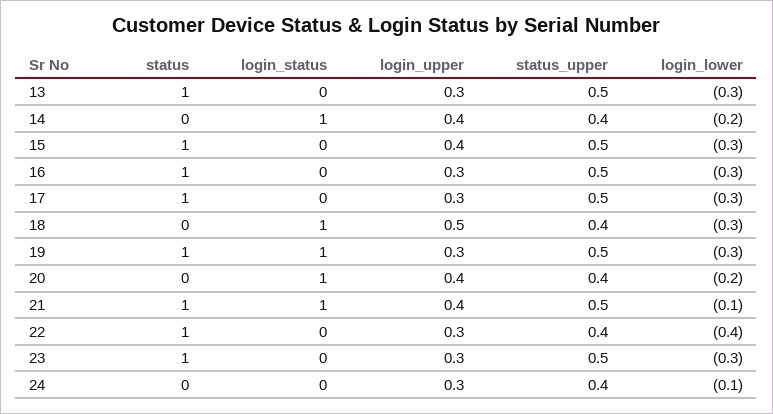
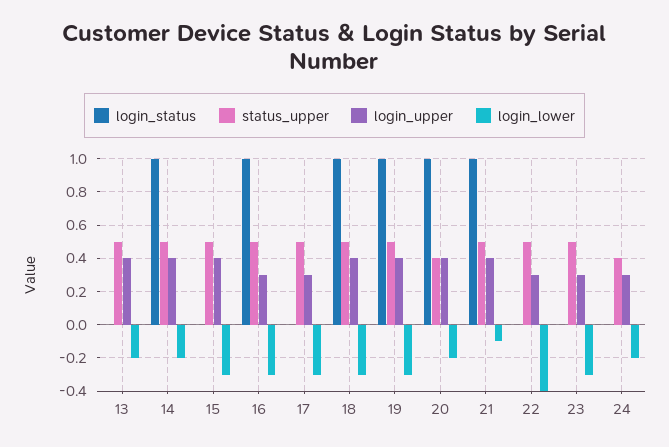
  {
-   "status": {
-     "13": 1,
-     "14": 0,
-     "15": 1,
-     "16": 1,
-     "17": 1,
-     "18": 0,
-     "19": 1,
-     "20": 0,
-     "21": 1,
-     "22": 1,
-     "23": 1,
-     "24": 0
-   },
    "login_status": {
      "13": 0,
      "14": 1,
      "15": 0,
-     "16": 0,
+     "16": 1,
      "17": 0,
      "18": 1,
      "19": 1,
      "20": 1,
      "21": 1,
      "22": 0,
      "23": 0,
      "24": 0
    },
    "login_upper": {
-     "13": 0.3,
+     "13": 0.4,
      "14": 0.4,
      "15": 0.4,
      "16": 0.3,
      "17": 0.3,
-     "18": 0.5,
+     "18": 0.4,
-     "19": 0.3,
+     "19": 0.4,
      "20": 0.4,
      "21": 0.4,
      "22": 0.3,
      "23": 0.3,
      "24": 0.3
    },
    "status_upper": {
      "13": 0.5,
-     "14": 0.4,
+     "14": 0.5,
      "15": 0.5,
      "16": 0.5,
      "17": 0.5,
-     "18": 0.4,
+     "18": 0.5,
      "19": 0.5,
      "20": 0.4,
      "21": 0.5,
-     "22": 0.4,
+     "22": 0.5,
      "23": 0.5,
      "24": 0.4
    },
    "login_lower": {
-     "13": -0.3,
+     "13": -0.2,
      "14": -0.2,
      "15": -0.3,
      "16": -0.3,
      "17": -0.3,
      "18": -0.3,
      "19": -0.3,
      "20": -0.2,
      "21": -0.1,
      "22": -0.4,
      "23": -0.3,
-     "24": -0.1
+     "24": -0.2
    }
  }

